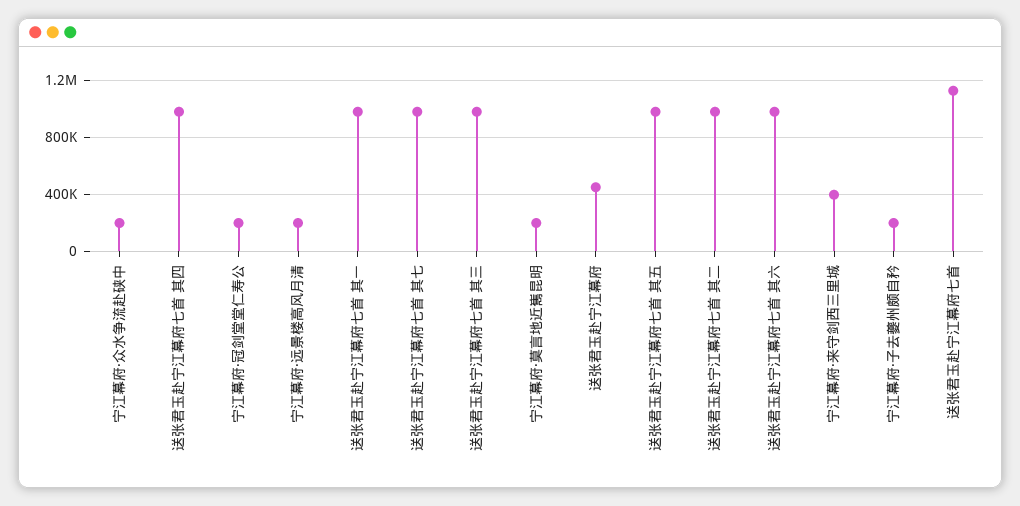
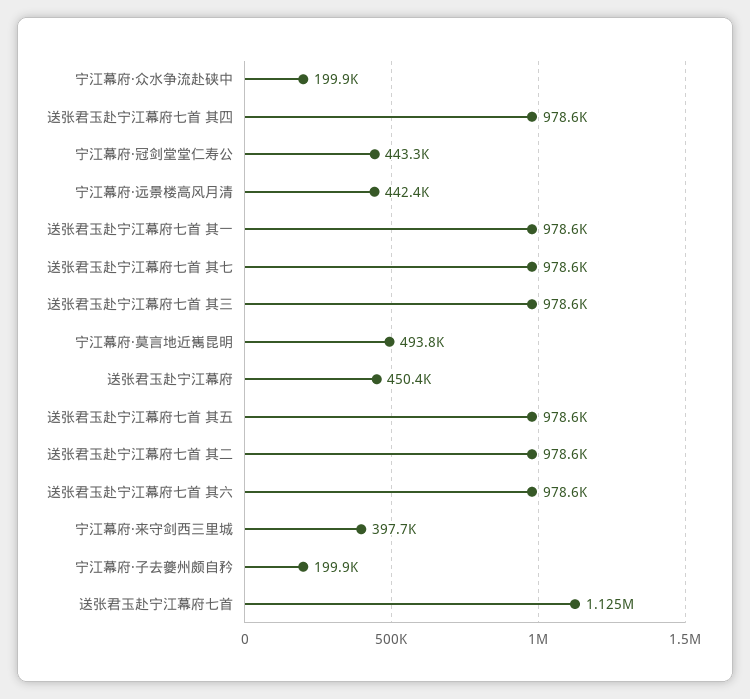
  {
    "宁江幕府·众水争流赴硖中": 199900,
    "送张君玉赴宁江幕府七首 其四": 978600,
-   "宁江幕府·冠剑堂堂仁寿公": 200000,
+   "宁江幕府·冠剑堂堂仁寿公": 443300,
-   "宁江幕府·远景楼高风月清": 200000,
+   "宁江幕府·远景楼高风月清": 442400,
    "送张君玉赴宁江幕府七首 其一": 978600,
    "送张君玉赴宁江幕府七首 其七": 978600,
    "送张君玉赴宁江幕府七首 其三": 978600,
-   "宁江幕府·莫言地近嶲昆明": 200000,
+   "宁江幕府·莫言地近嶲昆明": 493800,
    "送张君玉赴宁江幕府": 450400,
    "送张君玉赴宁江幕府七首 其五": 978600,
    "送张君玉赴宁江幕府七首 其二": 978600,
    "送张君玉赴宁江幕府七首 其六": 978600,
    "宁江幕府·来守剑西三里城": 397700,
    "宁江幕府·子去夔州颇自矜": 199900,
    "送张君玉赴宁江幕府七首": 1125000
  }

